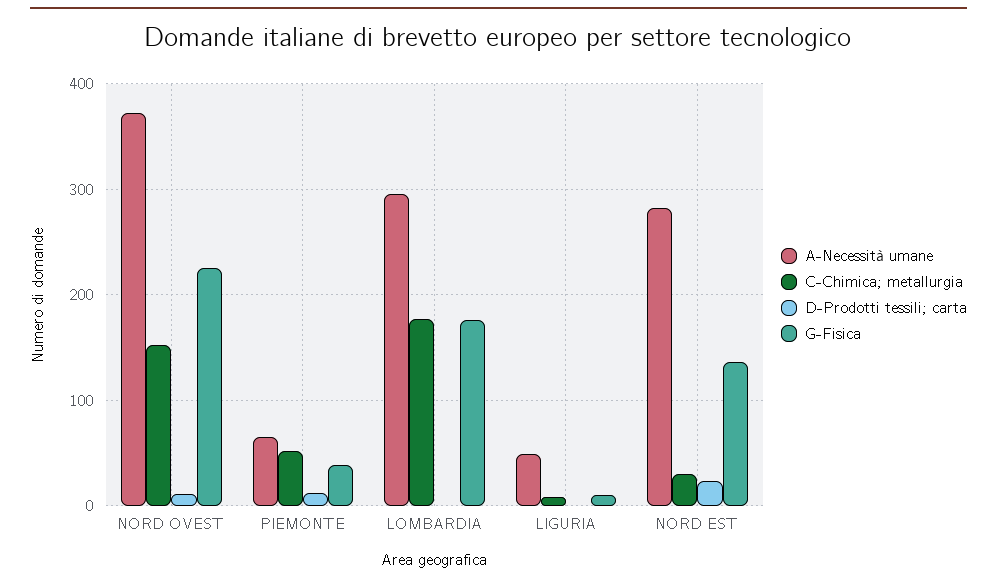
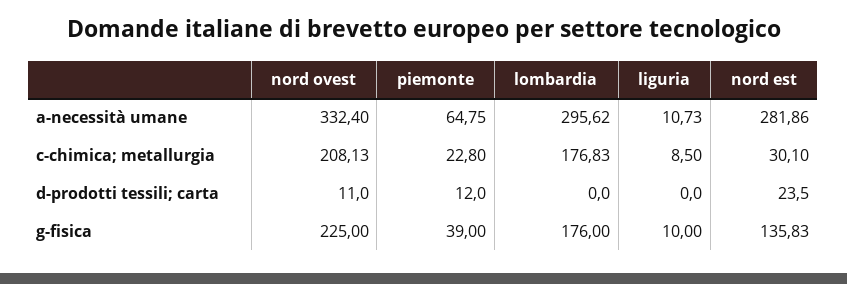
  {
    "A-Necessità umane": {
-     "NORD OVEST": 370,
+     "NORD OVEST": 332.4,
      "PIEMONTE": 64.75,
      "LOMBARDIA": 295.62,
-     "LIGURIA": 50,
+     "LIGURIA": 10.73,
      "NORD EST": 281.86
    },
    "C-Chimica; metallurgia": {
-     "NORD OVEST": 150,
+     "NORD OVEST": 208.13,
-     "PIEMONTE": 50,
+     "PIEMONTE": 22.8,
      "LOMBARDIA": 176.83,
      "LIGURIA": 8.5,
      "NORD EST": 30.1
    },
    "D-Prodotti tessili; carta": {
      "NORD OVEST": 11,
      "PIEMONTE": 12,
      "LOMBARDIA": 0,
      "LIGURIA": 0,
      "NORD EST": 23.5
    },
    "G-Fisica": {
      "NORD OVEST": 225,
      "PIEMONTE": 39,
      "LOMBARDIA": 176,
      "LIGURIA": 10,
      "NORD EST": 135.83
    }
  }

